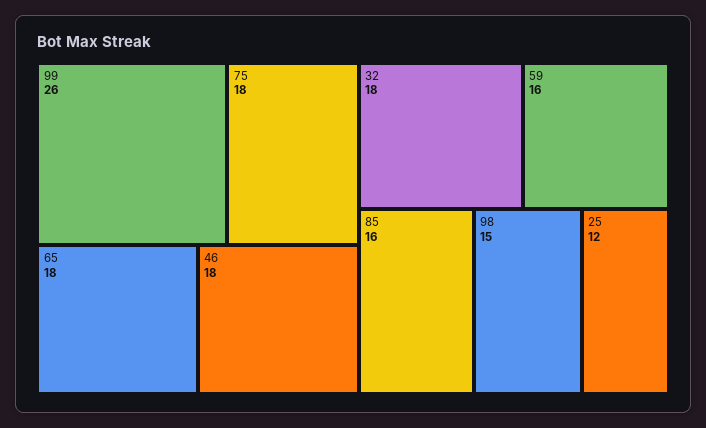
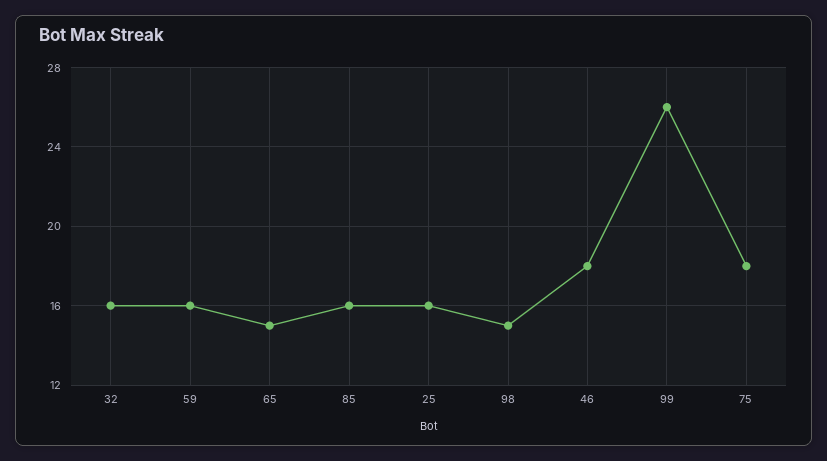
  {
    "99": 26,
    "75": 18,
-   "65": 18,
+   "65": 15,
    "46": 18,
-   "32": 18,
+   "32": 16,
    "59": 16,
    "85": 16,
    "98": 15,
-   "25": 12
+   "25": 16
  }

